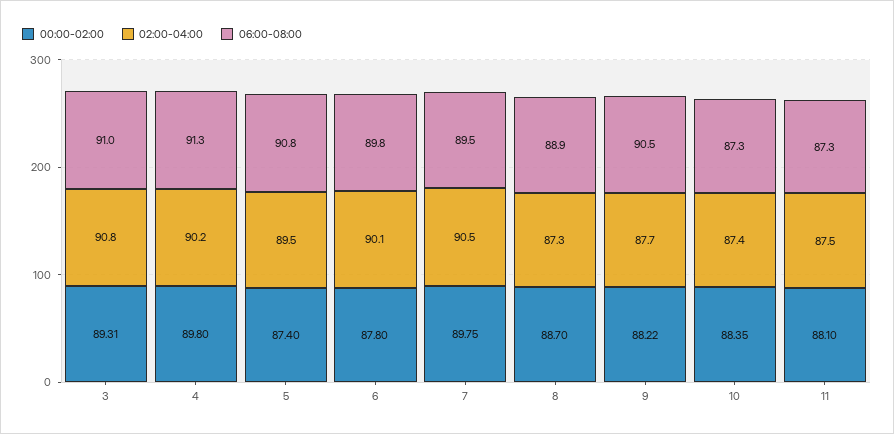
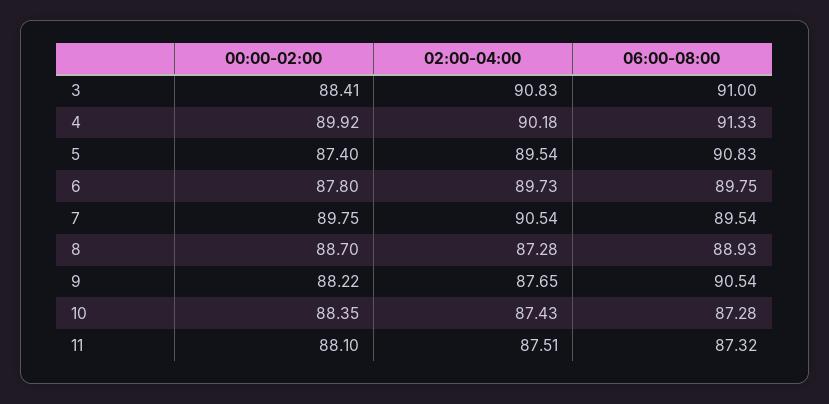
  {
    "00:00-02:00": {
-     "3": 89.31,
+     "3": 88.41,
-     "4": 89.8,
+     "4": 89.92,
      "5": 87.4,
      "6": 87.8,
      "7": 89.75,
      "8": 88.7,
      "9": 88.22,
      "10": 88.35,
      "11": 88.1
    },
    "02:00-04:00": {
      "3": 90.83,
      "4": 90.18,
      "5": 89.54,
-     "6": 90.1,
+     "6": 89.73,
      "7": 90.54,
      "8": 87.28,
      "9": 87.65,
      "10": 87.43,
      "11": 87.51
    },
    "06:00-08:00": {
      "3": 91,
      "4": 91.33,
      "5": 90.83,
      "6": 89.75,
      "7": 89.54,
      "8": 88.93,
      "9": 90.54,
      "10": 87.28,
      "11": 87.32
    }
  }

